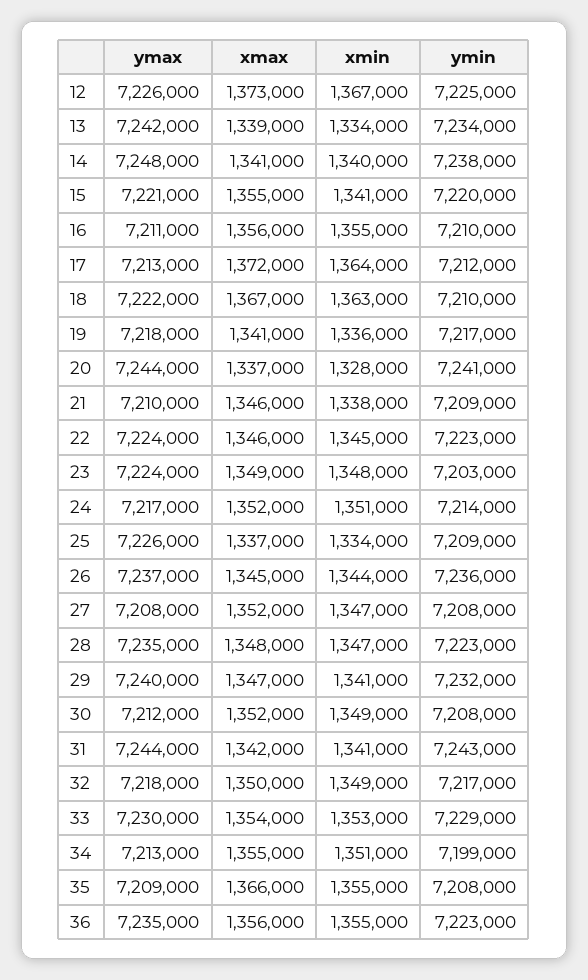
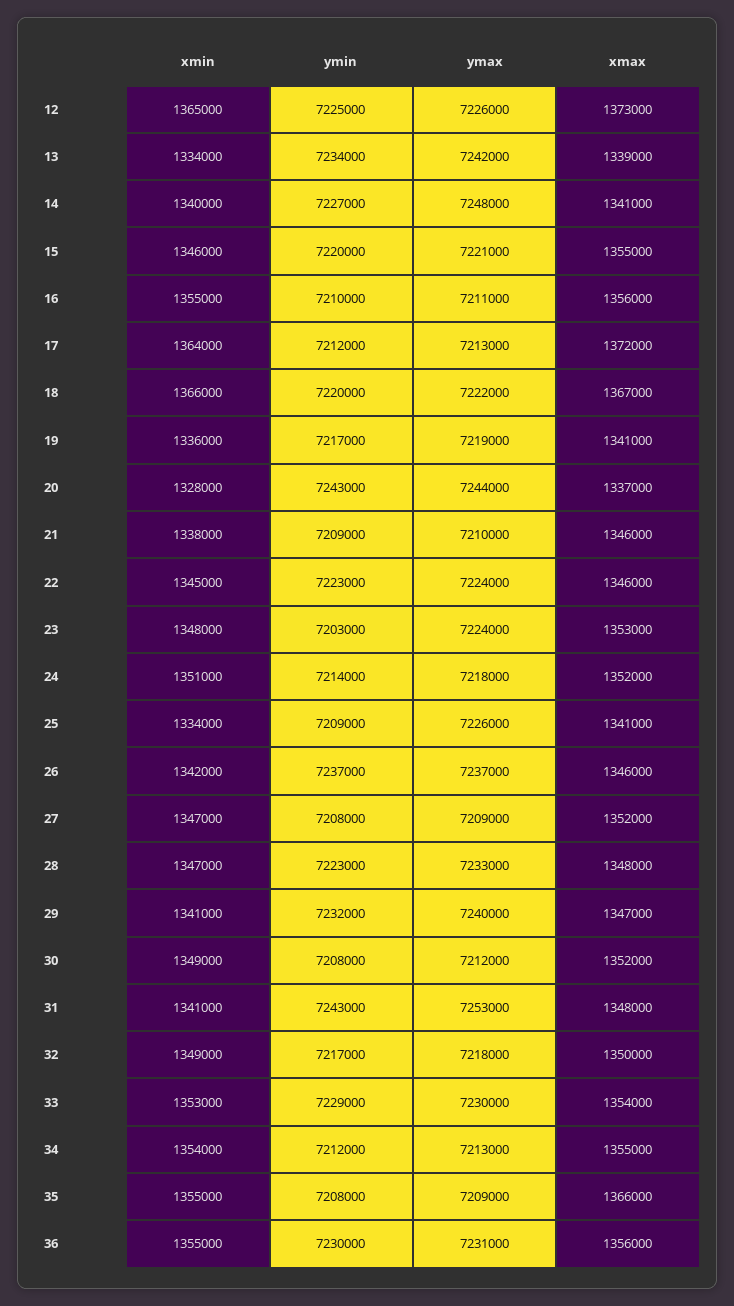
  {
    "ymax": {
      "12": 7226000,
      "13": 7242000,
      "14": 7248000,
      "15": 7221000,
      "16": 7211000,
      "17": 7213000,
      "18": 7222000,
-     "19": 7218000,
+     "19": 7219000,
      "20": 7244000,
      "21": 7210000,
      "22": 7224000,
      "23": 7224000,
-     "24": 7217000,
+     "24": 7218000,
      "25": 7226000,
      "26": 7237000,
-     "27": 7208000,
+     "27": 7209000,
-     "28": 7235000,
+     "28": 7233000,
      "29": 7240000,
      "30": 7212000,
-     "31": 7244000,
+     "31": 7253000,
      "32": 7218000,
      "33": 7230000,
      "34": 7213000,
      "35": 7209000,
-     "36": 7235000
+     "36": 7231000
    },
    "xmax": {
      "12": 1373000,
      "13": 1339000,
      "14": 1341000,
      "15": 1355000,
      "16": 1356000,
      "17": 1372000,
      "18": 1367000,
      "19": 1341000,
      "20": 1337000,
      "21": 1346000,
      "22": 1346000,
-     "23": 1349000,
+     "23": 1353000,
      "24": 1352000,
-     "25": 1337000,
+     "25": 1341000,
-     "26": 1345000,
+     "26": 1346000,
      "27": 1352000,
      "28": 1348000,
      "29": 1347000,
      "30": 1352000,
-     "31": 1342000,
+     "31": 1348000,
      "32": 1350000,
      "33": 1354000,
      "34": 1355000,
      "35": 1366000,
      "36": 1356000
    },
    "xmin": {
-     "12": 1367000,
+     "12": 1365000,
      "13": 1334000,
      "14": 1340000,
-     "15": 1341000,
+     "15": 1346000,
      "16": 1355000,
      "17": 1364000,
-     "18": 1363000,
+     "18": 1366000,
      "19": 1336000,
      "20": 1328000,
      "21": 1338000,
      "22": 1345000,
      "23": 1348000,
      "24": 1351000,
      "25": 1334000,
-     "26": 1344000,
+     "26": 1342000,
      "27": 1347000,
      "28": 1347000,
      "29": 1341000,
      "30": 1349000,
      "31": 1341000,
      "32": 1349000,
      "33": 1353000,
-     "34": 1351000,
+     "34": 1354000,
      "35": 1355000,
      "36": 1355000
    },
    "ymin": {
      "12": 7225000,
      "13": 7234000,
-     "14": 7238000,
+     "14": 7227000,
      "15": 7220000,
      "16": 7210000,
      "17": 7212000,
-     "18": 7210000,
+     "18": 7220000,
      "19": 7217000,
-     "20": 7241000,
+     "20": 7243000,
      "21": 7209000,
      "22": 7223000,
      "23": 7203000,
      "24": 7214000,
      "25": 7209000,
-     "26": 7236000,
+     "26": 7237000,
      "27": 7208000,
      "28": 7223000,
      "29": 7232000,
      "30": 7208000,
      "31": 7243000,
      "32": 7217000,
      "33": 7229000,
-     "34": 7199000,
+     "34": 7212000,
      "35": 7208000,
-     "36": 7223000
+     "36": 7230000
    }
  }

